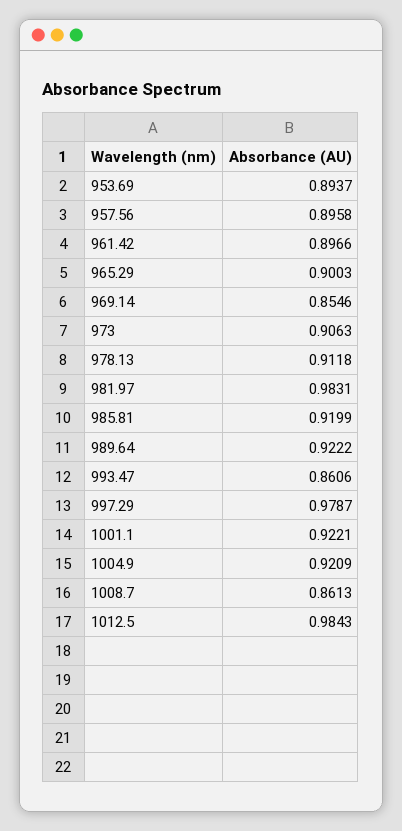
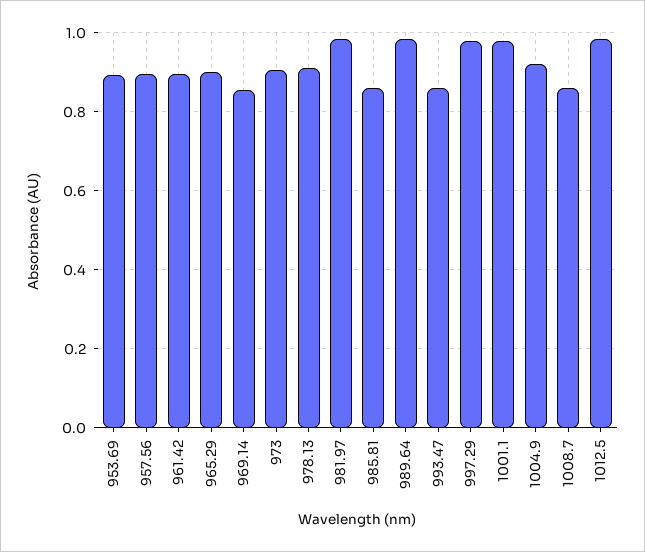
  {
    "953.69": 0.8937,
    "957.56": 0.8958,
    "961.42": 0.8966,
    "965.29": 0.9003,
    "969.14": 0.8546,
    "973": 0.9063,
    "978.13": 0.9118,
    "981.97": 0.9831,
-   "985.81": 0.9199,
+   "985.81": 0.86,
-   "989.64": 0.9222,
+   "989.64": 0.98,
    "993.47": 0.8606,
    "997.29": 0.9787,
-   "1001.1": 0.9221,
+   "1001.1": 0.98,
    "1004.9": 0.9209,
    "1008.7": 0.8613,
    "1012.5": 0.9843
  }

